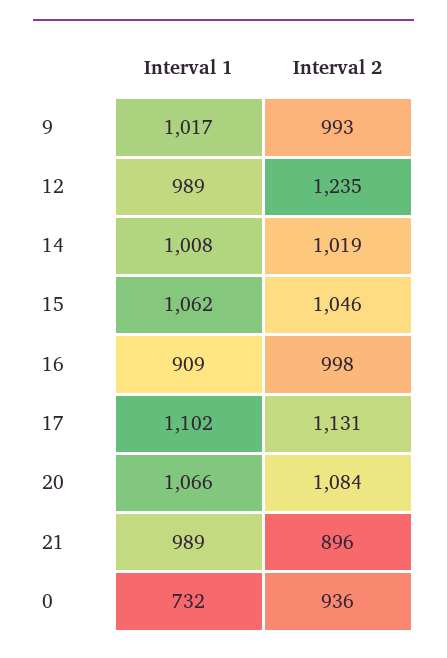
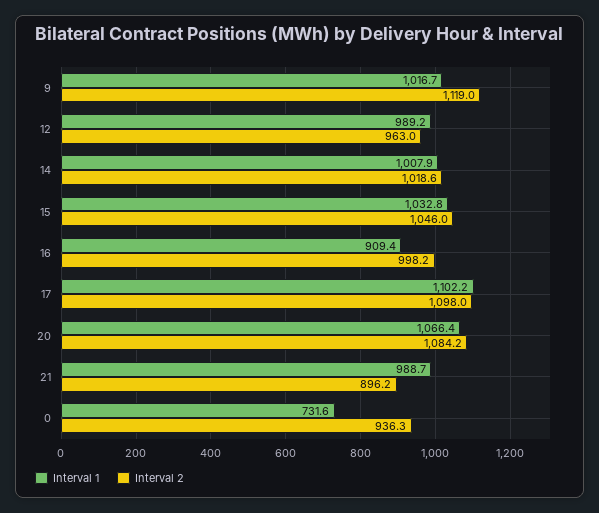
  {
    "Interval 1": {
      "9": 1016.7,
      "12": 989.2,
      "14": 1007.9,
-     "15": 1062,
+     "15": 1032.8,
      "16": 909.4,
      "17": 1102.2,
      "20": 1066.4,
      "21": 988.7,
      "0": 731.6
    },
    "Interval 2": {
-     "9": 993,
+     "9": 1119,
-     "12": 1235,
+     "12": 963,
      "14": 1018.6,
      "15": 1046,
      "16": 998.2,
-     "17": 1131,
+     "17": 1098,
      "20": 1084.2,
      "21": 896.2,
      "0": 936.3
    }
  }

